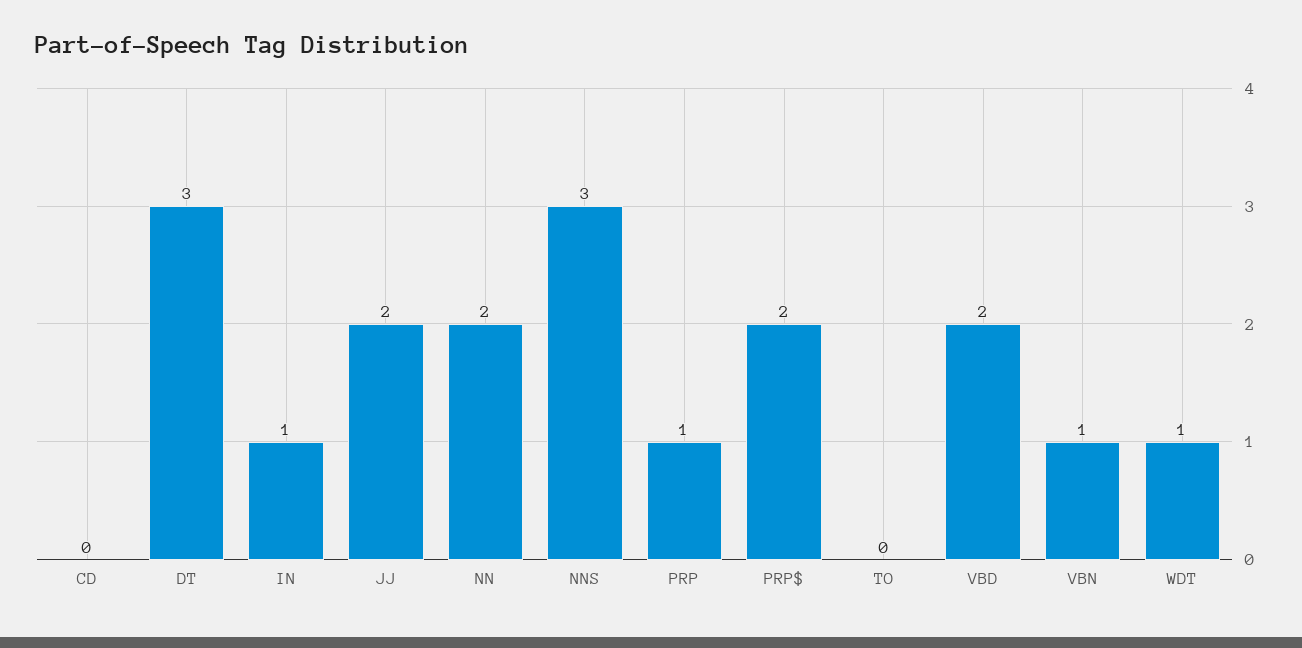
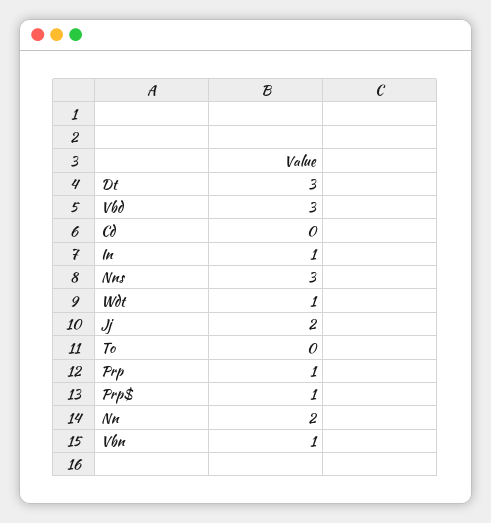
  {
    "CD": 0,
    "DT": 3,
    "IN": 1,
    "JJ": 2,
    "NN": 2,
    "NNS": 3,
    "PRP": 1,
-   "PRP$": 2,
+   "PRP$": 1,
    "TO": 0,
-   "VBD": 2,
+   "VBD": 3,
    "VBN": 1,
    "WDT": 1
  }

